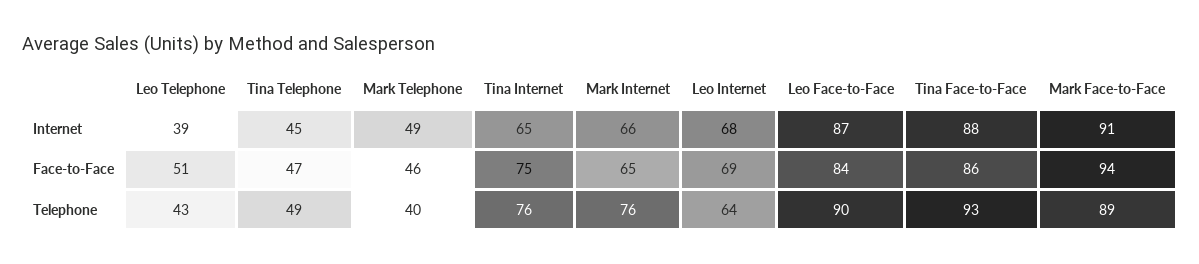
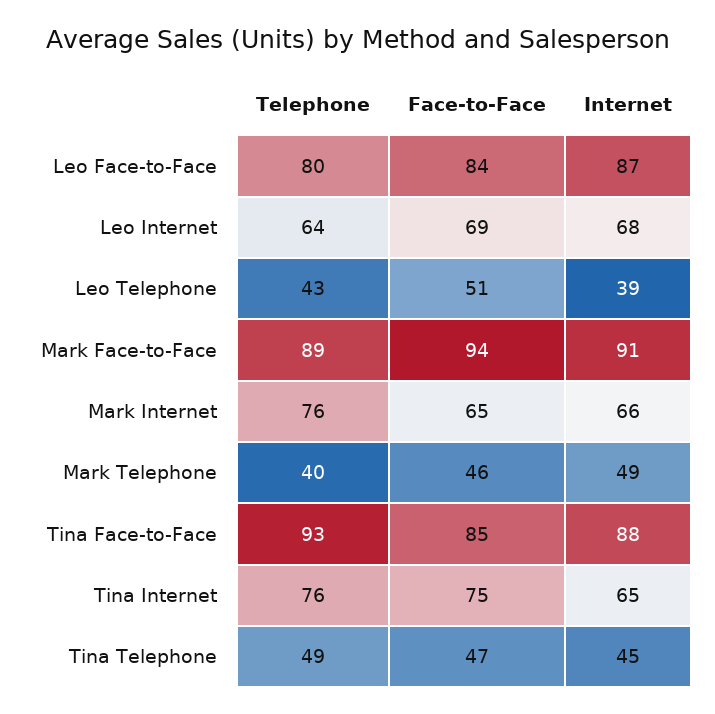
  {
    "Leo Telephone": {
      "Internet": 39,
      "Face-to-Face": 51,
      "Telephone": 43
    },
    "Tina Telephone": {
      "Internet": 45,
      "Face-to-Face": 47,
      "Telephone": 49
    },
    "Mark Telephone": {
      "Internet": 49,
      "Face-to-Face": 46,
      "Telephone": 40
    },
    "Tina Internet": {
      "Internet": 65,
      "Face-to-Face": 75,
      "Telephone": 76
    },
    "Mark Internet": {
      "Internet": 66,
      "Face-to-Face": 65,
      "Telephone": 76
    },
    "Leo Internet": {
      "Internet": 68,
      "Face-to-Face": 69,
      "Telephone": 64
    },
    "Leo Face-to-Face": {
      "Internet": 87,
      "Face-to-Face": 84,
-     "Telephone": 90
+     "Telephone": 80
    },
    "Tina Face-to-Face": {
      "Internet": 88,
-     "Face-to-Face": 86,
+     "Face-to-Face": 85,
      "Telephone": 93
    },
    "Mark Face-to-Face": {
      "Internet": 91,
      "Face-to-Face": 94,
      "Telephone": 89
    }
  }

